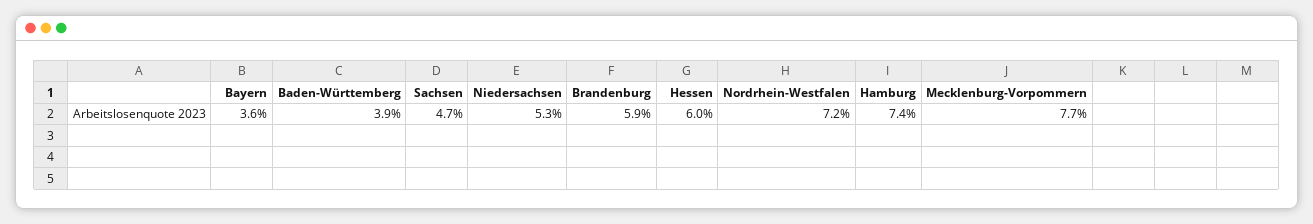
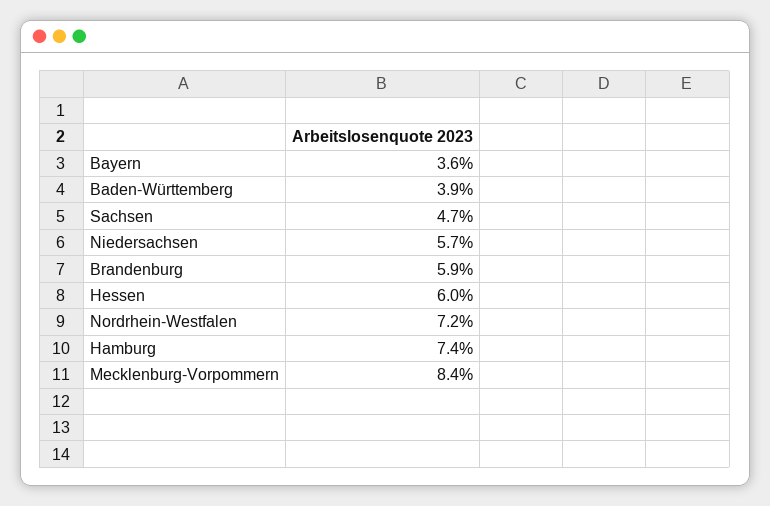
  {
    "Bayern": 3.6,
    "Baden-Württemberg": 3.9,
    "Sachsen": 4.7,
-   "Niedersachsen": 5.3,
+   "Niedersachsen": 5.7,
    "Brandenburg": 5.9,
    "Hessen": 6,
    "Nordrhein-Westfalen": 7.2,
    "Hamburg": 7.4,
-   "Mecklenburg-Vorpommern": 7.7
+   "Mecklenburg-Vorpommern": 8.4
  }

